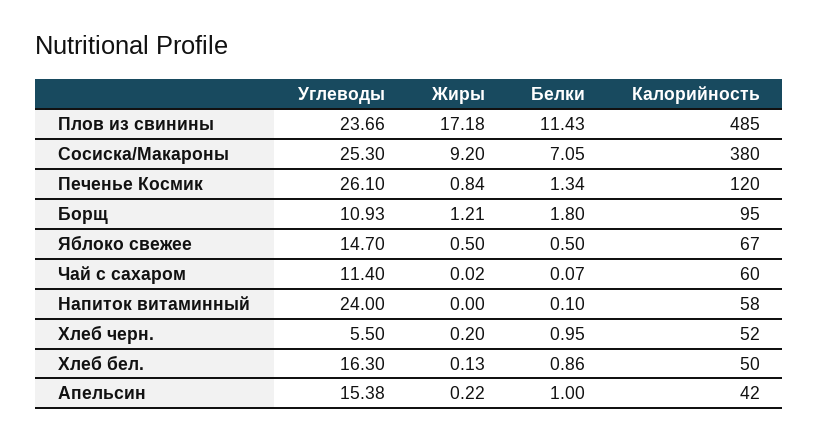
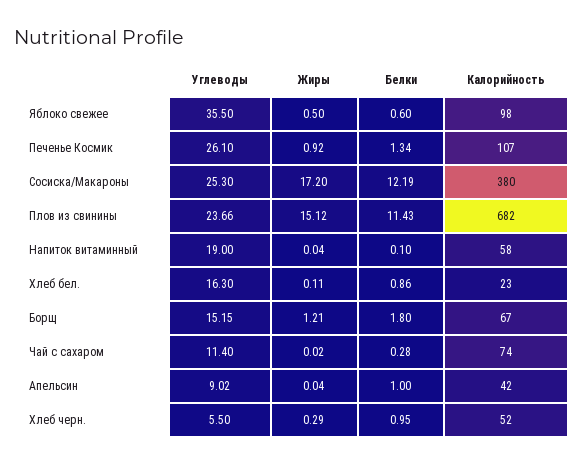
  {
    "Углеводы": {
      "Плов из свинины": 23.66,
      "Сосиска/Макароны": 25.3,
      "Печенье Космик": 26.1,
-     "Борщ": 10.93,
+     "Борщ": 15.15,
-     "Яблоко свежее": 14.7,
+     "Яблоко свежее": 35.5,
      "Чай с сахаром": 11.4,
-     "Напиток витаминный": 24,
+     "Напиток витаминный": 19,
      "Хлеб черн.": 5.5,
      "Хлеб бел.": 16.3,
-     "Апельсин": 15.38
+     "Апельсин": 9.02
    },
    "Жиры": {
-     "Плов из свинины": 17.18,
+     "Плов из свинины": 15.12,
-     "Сосиска/Макароны": 9.2,
+     "Сосиска/Макароны": 17.2,
-     "Печенье Космик": 0.84,
+     "Печенье Космик": 0.92,
      "Борщ": 1.21,
      "Яблоко свежее": 0.5,
      "Чай с сахаром": 0.02,
-     "Напиток витаминный": 0,
+     "Напиток витаминный": 0.04,
-     "Хлеб черн.": 0.2,
+     "Хлеб черн.": 0.29,
-     "Хлеб бел.": 0.13,
+     "Хлеб бел.": 0.11,
-     "Апельсин": 0.22
+     "Апельсин": 0.04
    },
    "Белки": {
      "Плов из свинины": 11.43,
-     "Сосиска/Макароны": 7.05,
+     "Сосиска/Макароны": 12.19,
      "Печенье Космик": 1.34,
      "Борщ": 1.8,
-     "Яблоко свежее": 0.5,
+     "Яблоко свежее": 0.6,
-     "Чай с сахаром": 0.07,
+     "Чай с сахаром": 0.28,
      "Напиток витаминный": 0.1,
      "Хлеб черн.": 0.95,
      "Хлеб бел.": 0.86,
      "Апельсин": 1
    },
    "Калорийность": {
-     "Плов из свинины": 485,
+     "Плов из свинины": 682,
      "Сосиска/Макароны": 380,
-     "Печенье Космик": 120,
+     "Печенье Космик": 107,
-     "Борщ": 95,
+     "Борщ": 67,
-     "Яблоко свежее": 67,
+     "Яблоко свежее": 98,
-     "Чай с сахаром": 60,
+     "Чай с сахаром": 74,
      "Напиток витаминный": 58,
      "Хлеб черн.": 52,
-     "Хлеб бел.": 50,
+     "Хлеб бел.": 23,
      "Апельсин": 42
    }
  }

